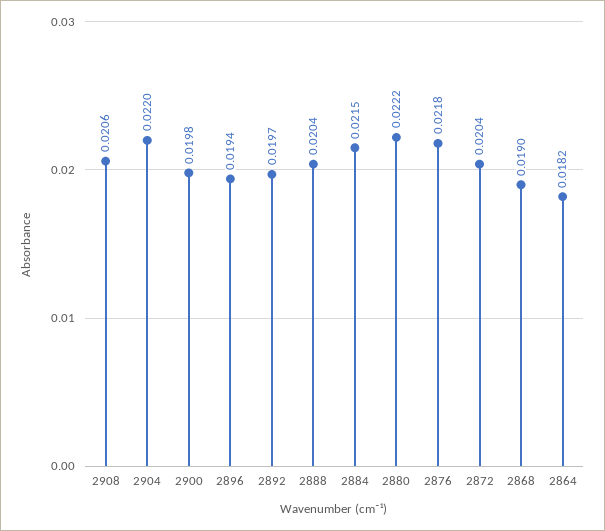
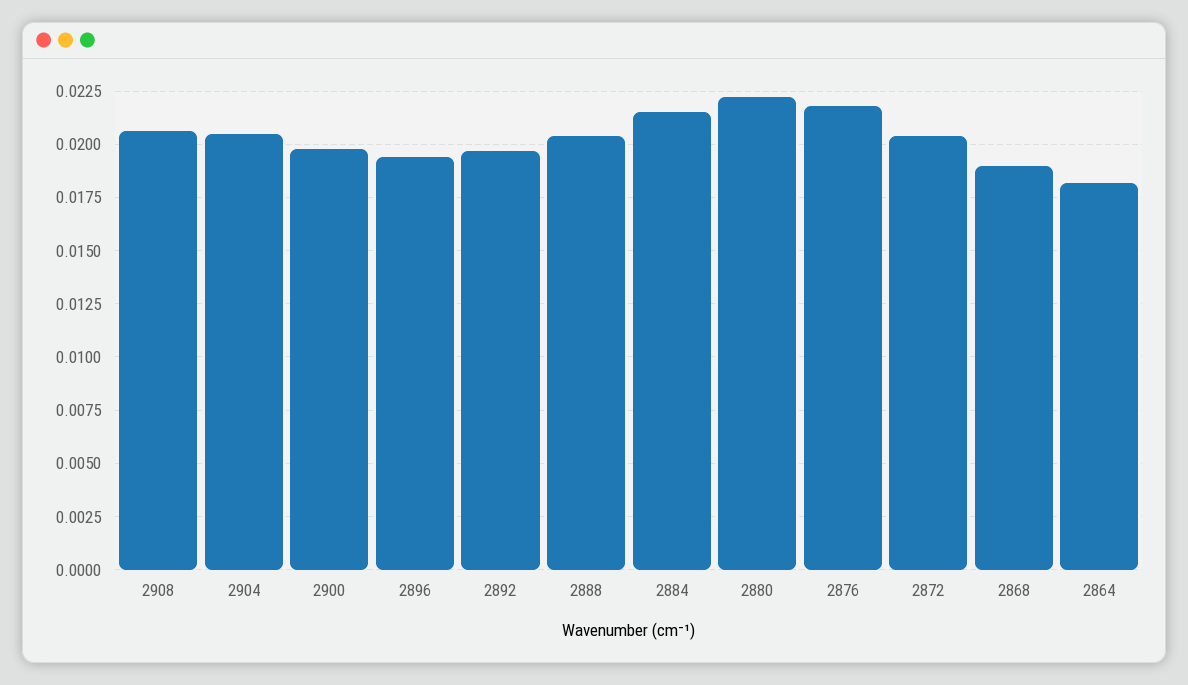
  {
    "2908": 0.0206,
-   "2904": 0.022,
+   "2904": 0.0205,
    "2900": 0.0198,
    "2896": 0.0194,
    "2892": 0.0197,
    "2888": 0.0204,
    "2884": 0.0215,
    "2880": 0.0222,
    "2876": 0.0218,
    "2872": 0.0204,
    "2868": 0.019,
    "2864": 0.0182
  }

